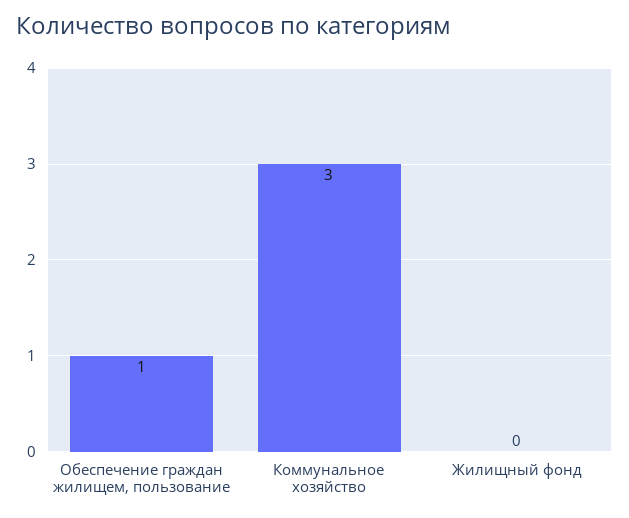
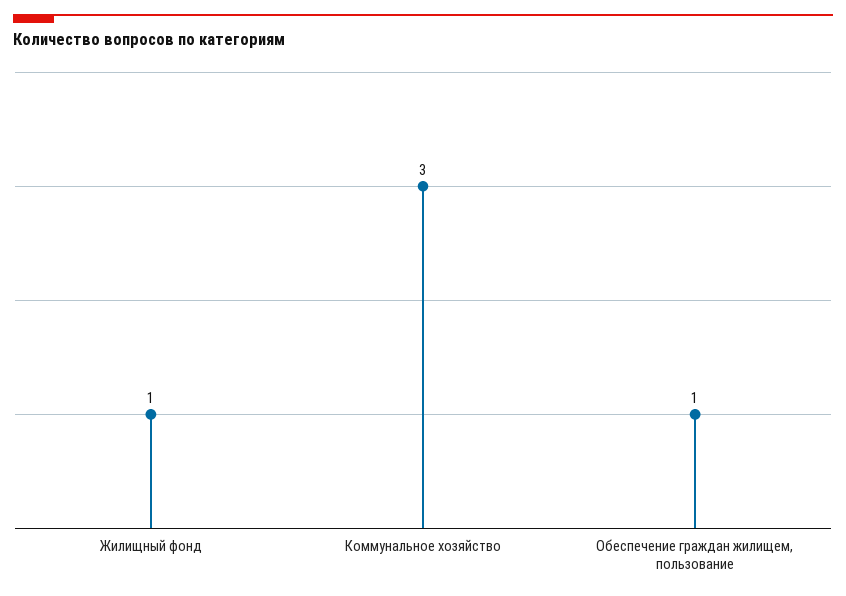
  {
    "Обеспечение граждан жилищем, пользование": 1,
    "Коммунальное хозяйство": 3,
-   "Жилищный фонд": 0
+   "Жилищный фонд": 1
  }

